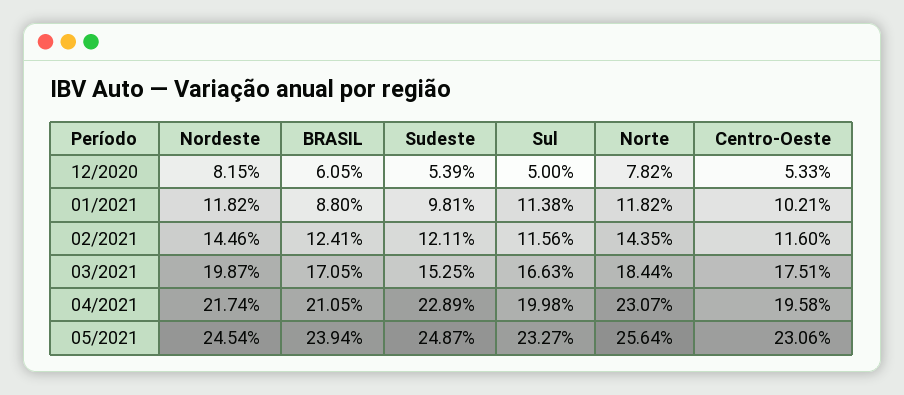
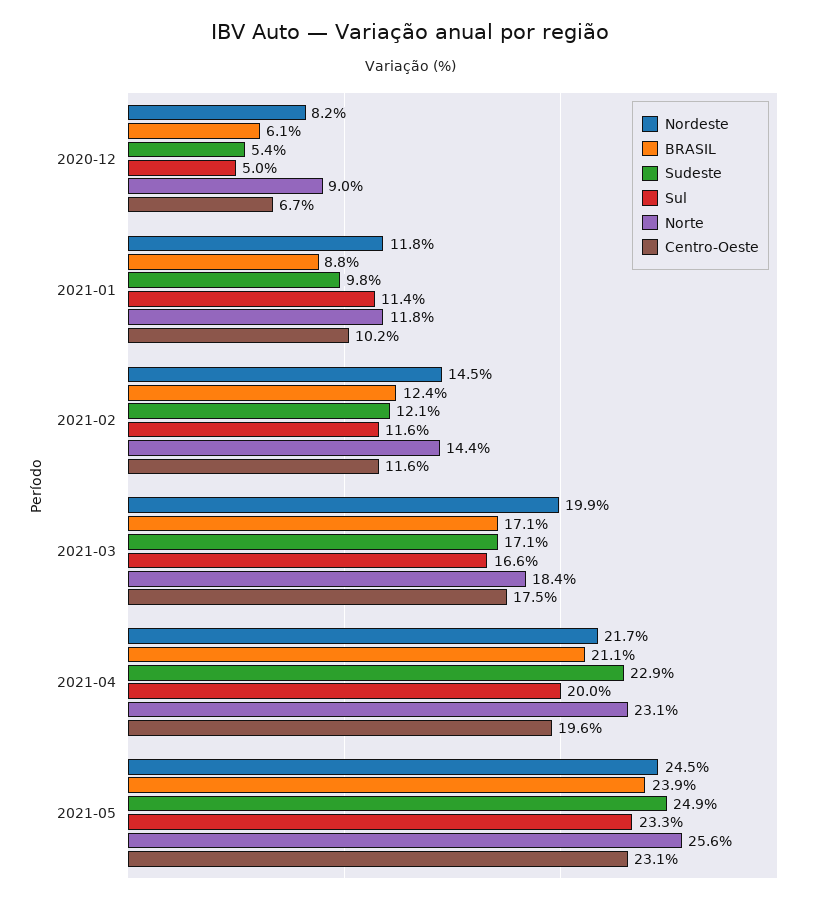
  {
    "Nordeste": {
      "12/2020": 8.15,
      "01/2021": 11.82,
      "02/2021": 14.46,
      "03/2021": 19.87,
      "04/2021": 21.74,
      "05/2021": 24.54
    },
    "BRASIL": {
      "12/2020": 6.05,
      "01/2021": 8.8,
      "02/2021": 12.41,
      "03/2021": 17.05,
      "04/2021": 21.05,
      "05/2021": 23.94
    },
    "Sudeste": {
      "12/2020": 5.39,
      "01/2021": 9.81,
      "02/2021": 12.11,
-     "03/2021": 15.25,
+     "03/2021": 17.1,
      "04/2021": 22.89,
      "05/2021": 24.87
    },
    "Sul": {
      "12/2020": 5,
      "01/2021": 11.38,
      "02/2021": 11.56,
      "03/2021": 16.63,
      "04/2021": 19.98,
      "05/2021": 23.27
    },
    "Norte": {
-     "12/2020": 7.82,
+     "12/2020": 9,
      "01/2021": 11.82,
      "02/2021": 14.35,
      "03/2021": 18.44,
      "04/2021": 23.07,
      "05/2021": 25.64
    },
    "Centro-Oeste": {
-     "12/2020": 5.33,
+     "12/2020": 6.7,
      "01/2021": 10.21,
      "02/2021": 11.6,
      "03/2021": 17.51,
      "04/2021": 19.58,
      "05/2021": 23.06
    }
  }

